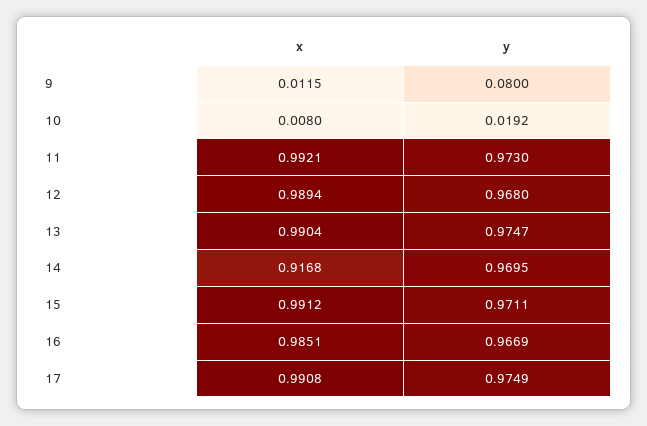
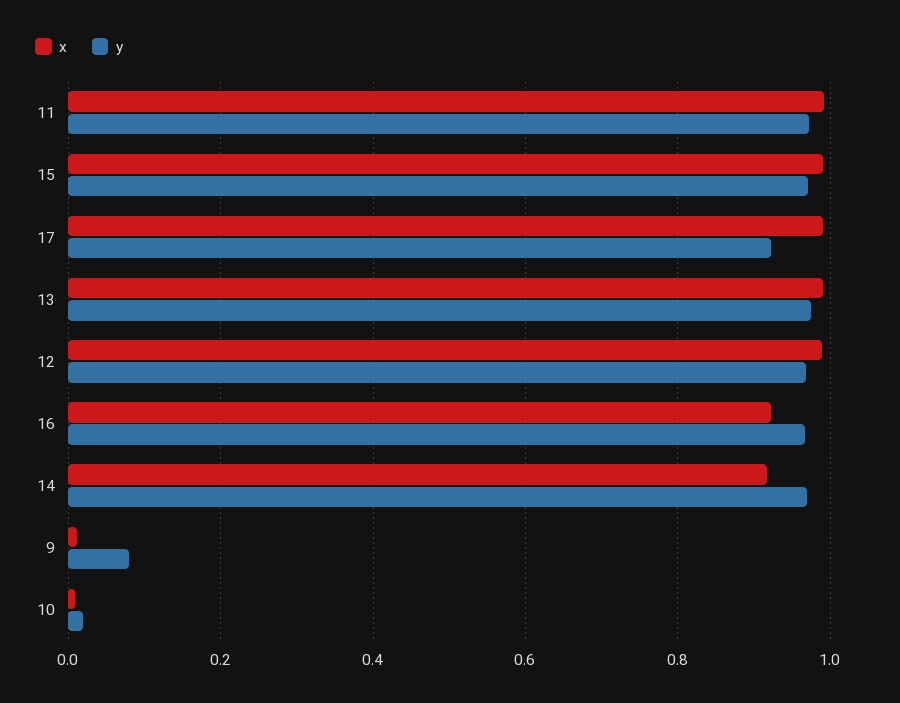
  {
    "x": {
      "9": 0.0115,
      "10": 0.008,
      "11": 0.9921,
      "12": 0.9894,
      "13": 0.9904,
      "14": 0.9168,
      "15": 0.9912,
-     "16": 0.9851,
+     "16": 0.92,
      "17": 0.9908
    },
    "y": {
      "9": 0.08,
      "10": 0.0192,
      "11": 0.973,
      "12": 0.968,
      "13": 0.9747,
      "14": 0.9695,
      "15": 0.9711,
      "16": 0.9669,
-     "17": 0.9749
+     "17": 0.92
    }
  }

